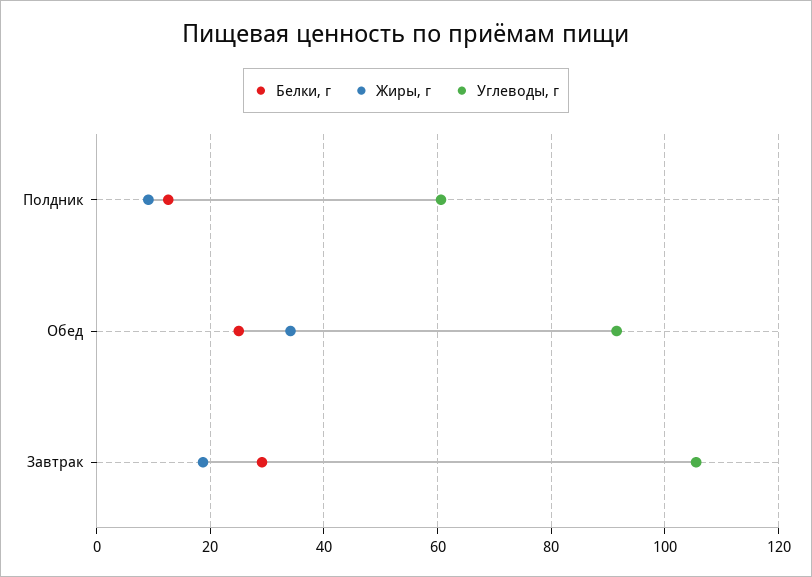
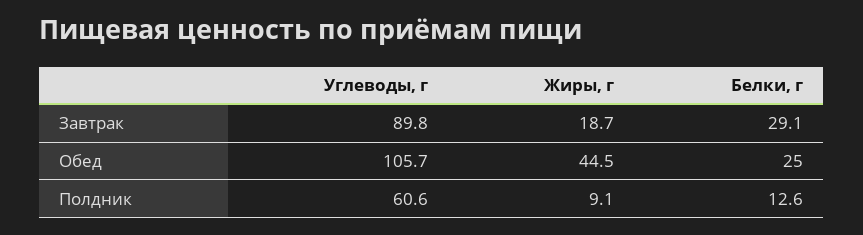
  {
    "Белки, г": {
      "Полдник": 12.6,
      "Обед": 25,
      "Завтрак": 29.1
    },
    "Жиры, г": {
      "Полдник": 9.1,
-     "Обед": 34,
+     "Обед": 44.5,
      "Завтрак": 18.7
    },
    "Углеводы, г": {
      "Полдник": 60.6,
-     "Обед": 92,
+     "Обед": 105.7,
-     "Завтрак": 106
+     "Завтрак": 89.8
    }
  }

